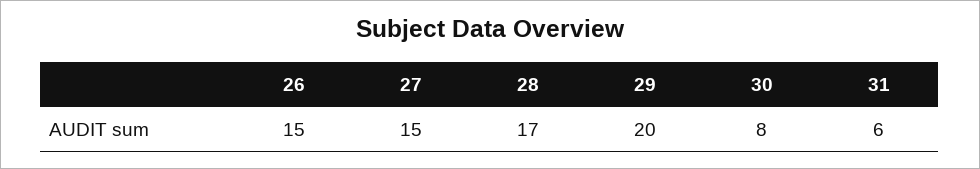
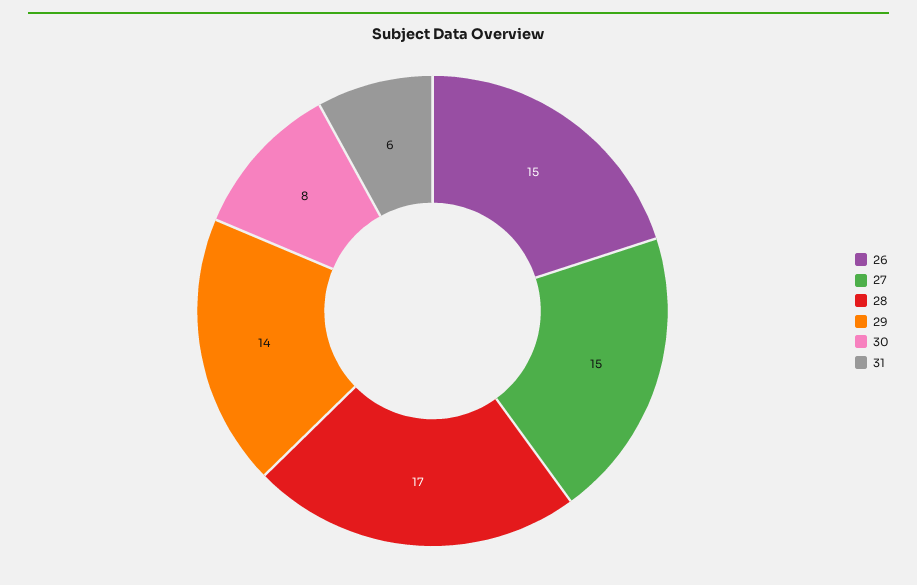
  {
    "26": 15,
    "27": 15,
    "28": 17,
-   "29": 20,
+   "29": 14,
    "30": 8,
    "31": 6
  }

